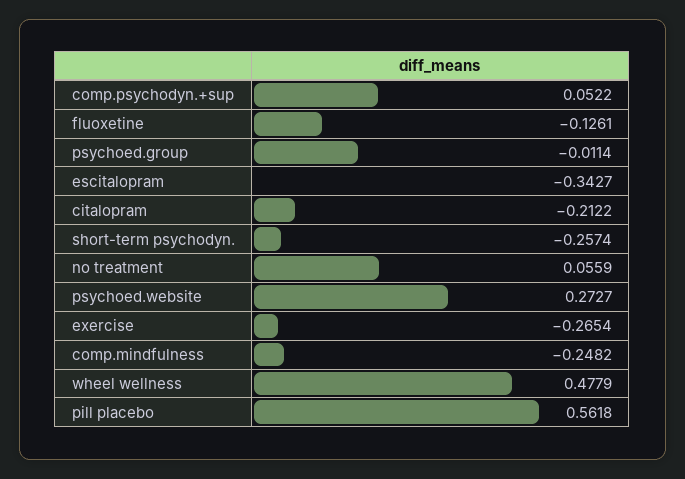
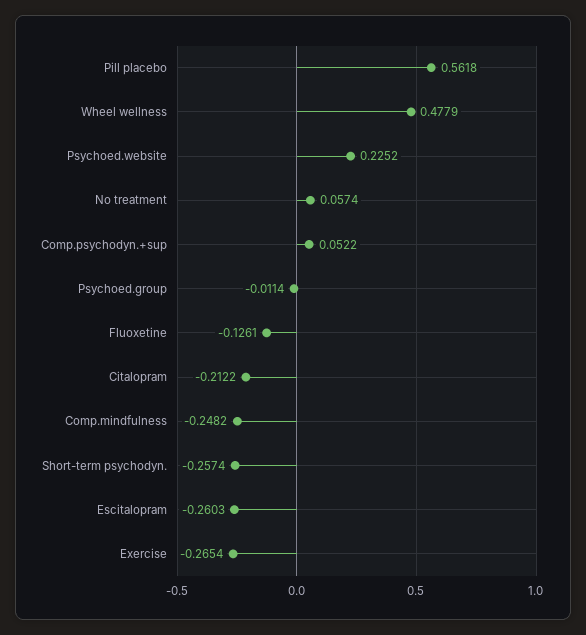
  {
    "comp.psychodyn.+sup": 0.0522,
    "fluoxetine": -0.1261,
    "psychoed.group": -0.0114,
-   "escitalopram": -0.3427,
+   "escitalopram": -0.2603,
    "citalopram": -0.2122,
    "short-term psychodyn.": -0.2574,
-   "no treatment": 0.0559,
+   "no treatment": 0.0574,
-   "psychoed.website": 0.2727,
+   "psychoed.website": 0.2252,
    "exercise": -0.2654,
    "comp.mindfulness": -0.2482,
    "wheel wellness": 0.4779,
    "pill placebo": 0.5618
  }

